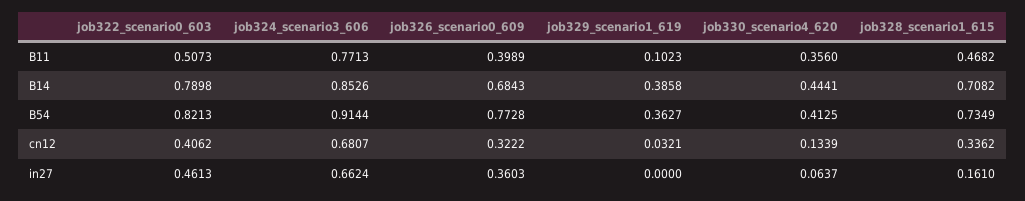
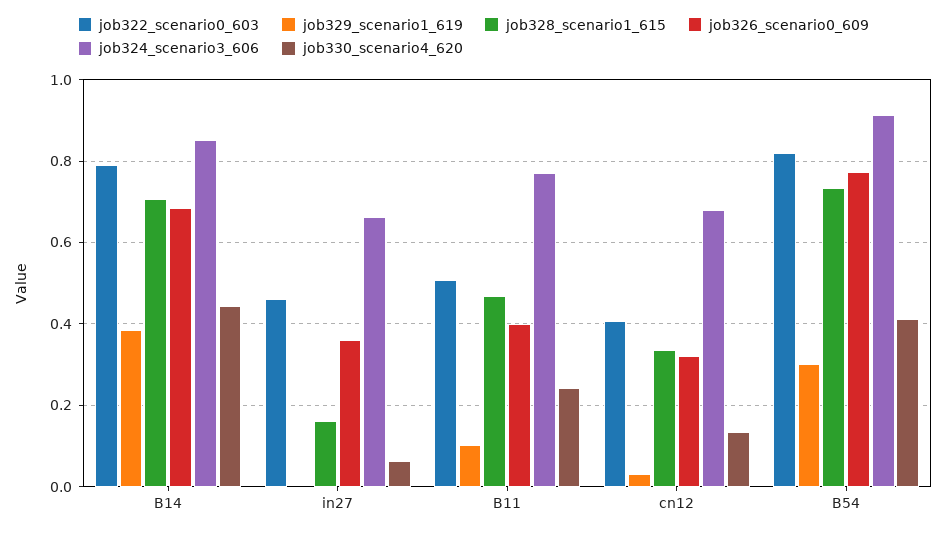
  {
    "job322_scenario0_603": {
      "B11": 0.5073,
      "B14": 0.7898,
      "B54": 0.8213,
      "cn12": 0.4062,
      "in27": 0.4613
    },
    "job324_scenario3_606": {
      "B11": 0.7713,
      "B14": 0.8526,
      "B54": 0.9144,
      "cn12": 0.6807,
      "in27": 0.6624
    },
    "job326_scenario0_609": {
      "B11": 0.3989,
      "B14": 0.6843,
      "B54": 0.7728,
      "cn12": 0.3222,
      "in27": 0.3603
    },
    "job329_scenario1_619": {
      "B11": 0.1023,
      "B14": 0.3858,
-     "B54": 0.3627,
+     "B54": 0.3,
      "cn12": 0.0321,
      "in27": 0
    },
    "job330_scenario4_620": {
-     "B11": 0.356,
+     "B11": 0.24,
      "B14": 0.4441,
      "B54": 0.4125,
      "cn12": 0.1339,
      "in27": 0.0637
    },
    "job328_scenario1_615": {
      "B11": 0.4682,
      "B14": 0.7082,
      "B54": 0.7349,
      "cn12": 0.3362,
      "in27": 0.161
    }
  }

